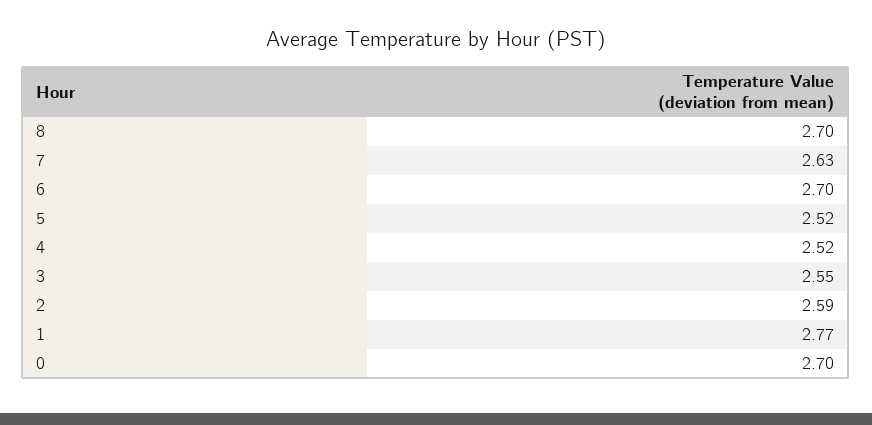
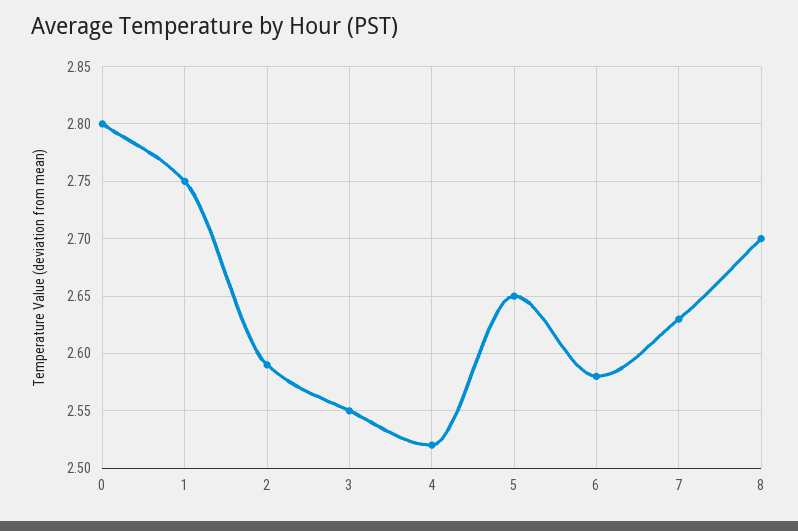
  {
    "8": 2.7,
    "7": 2.63,
-   "6": 2.7,
+   "6": 2.58,
-   "5": 2.52,
+   "5": 2.65,
    "4": 2.52,
    "3": 2.55,
    "2": 2.59,
-   "1": 2.77,
+   "1": 2.75,
-   "0": 2.7
+   "0": 2.8
  }

